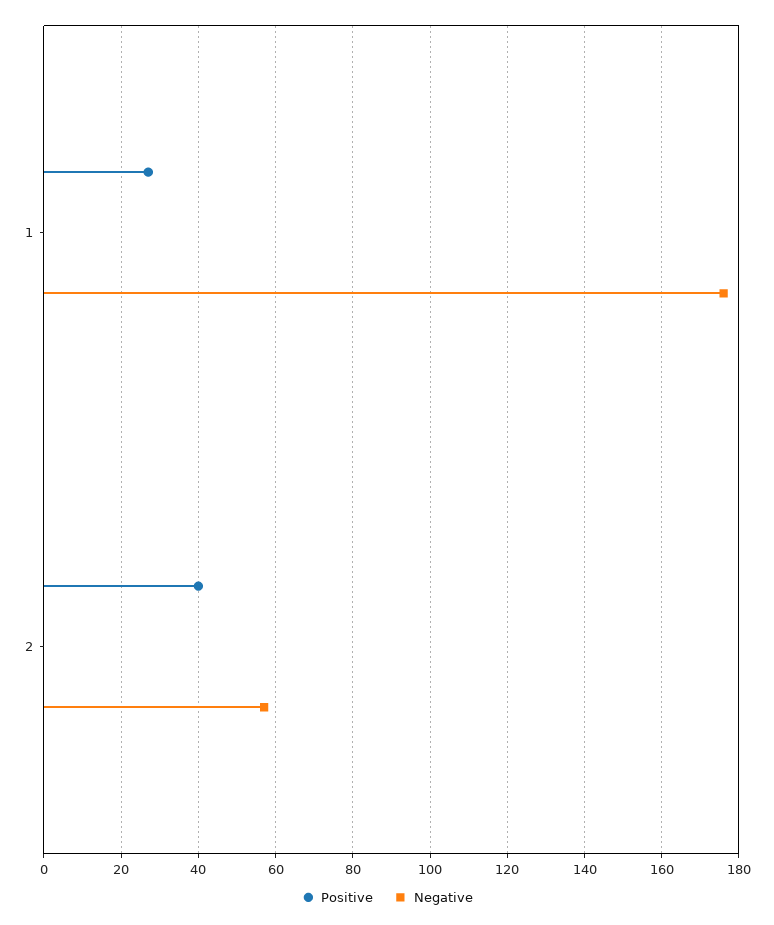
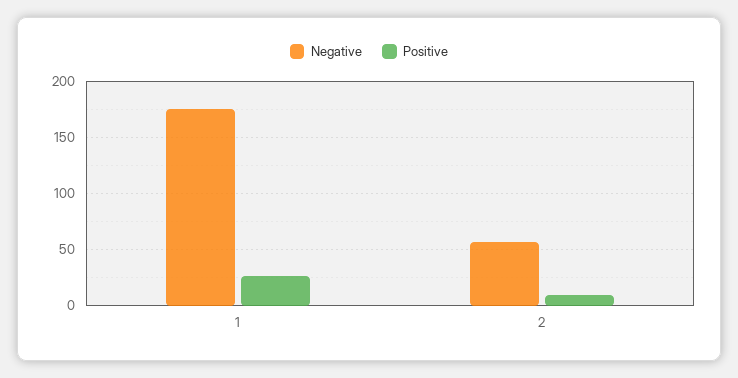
  {
    "Positive": {
      "1": 25,
-     "2": 40
+     "2": 10
    },
    "Negative": {
      "1": 175,
      "2": 55
    }
  }

